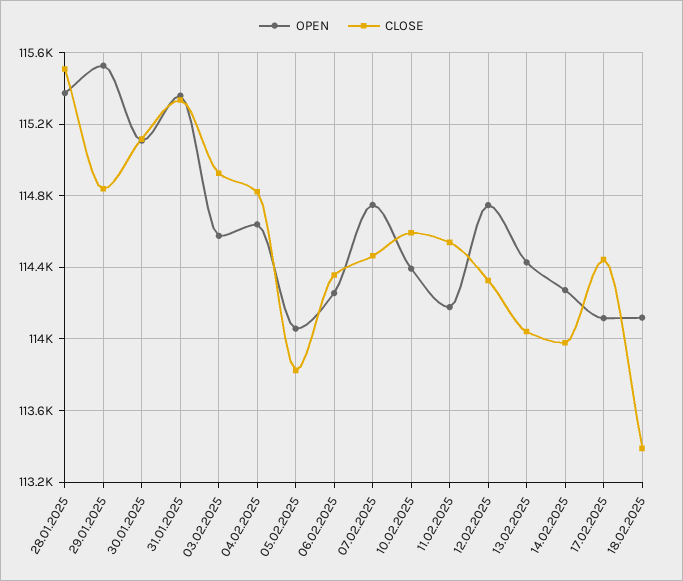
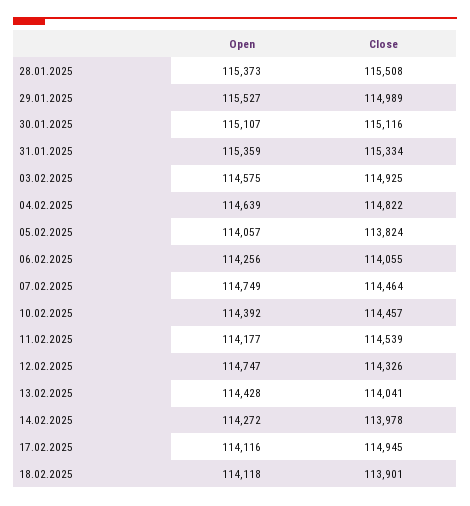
  {
    "OPEN": {
      "28.01.2025": 115373,
      "29.01.2025": 115527,
      "30.01.2025": 115107,
      "31.01.2025": 115359,
      "03.02.2025": 114575,
      "04.02.2025": 114639,
      "05.02.2025": 114057,
      "06.02.2025": 114256,
      "07.02.2025": 114749,
      "10.02.2025": 114392,
      "11.02.2025": 114177,
      "12.02.2025": 114747,
      "13.02.2025": 114428,
      "14.02.2025": 114272,
      "17.02.2025": 114116,
      "18.02.2025": 114118
    },
    "CLOSE": {
      "28.01.2025": 115508,
-     "29.01.2025": 114850,
+     "29.01.2025": 114989,
      "30.01.2025": 115116,
      "31.01.2025": 115334,
      "03.02.2025": 114925,
      "04.02.2025": 114822,
      "05.02.2025": 113824,
-     "06.02.2025": 114350,
+     "06.02.2025": 114055,
      "07.02.2025": 114464,
-     "10.02.2025": 114600,
+     "10.02.2025": 114457,
      "11.02.2025": 114539,
      "12.02.2025": 114326,
      "13.02.2025": 114041,
      "14.02.2025": 113978,
-     "17.02.2025": 114450,
+     "17.02.2025": 114945,
-     "18.02.2025": 113400
+     "18.02.2025": 113901
    }
  }

